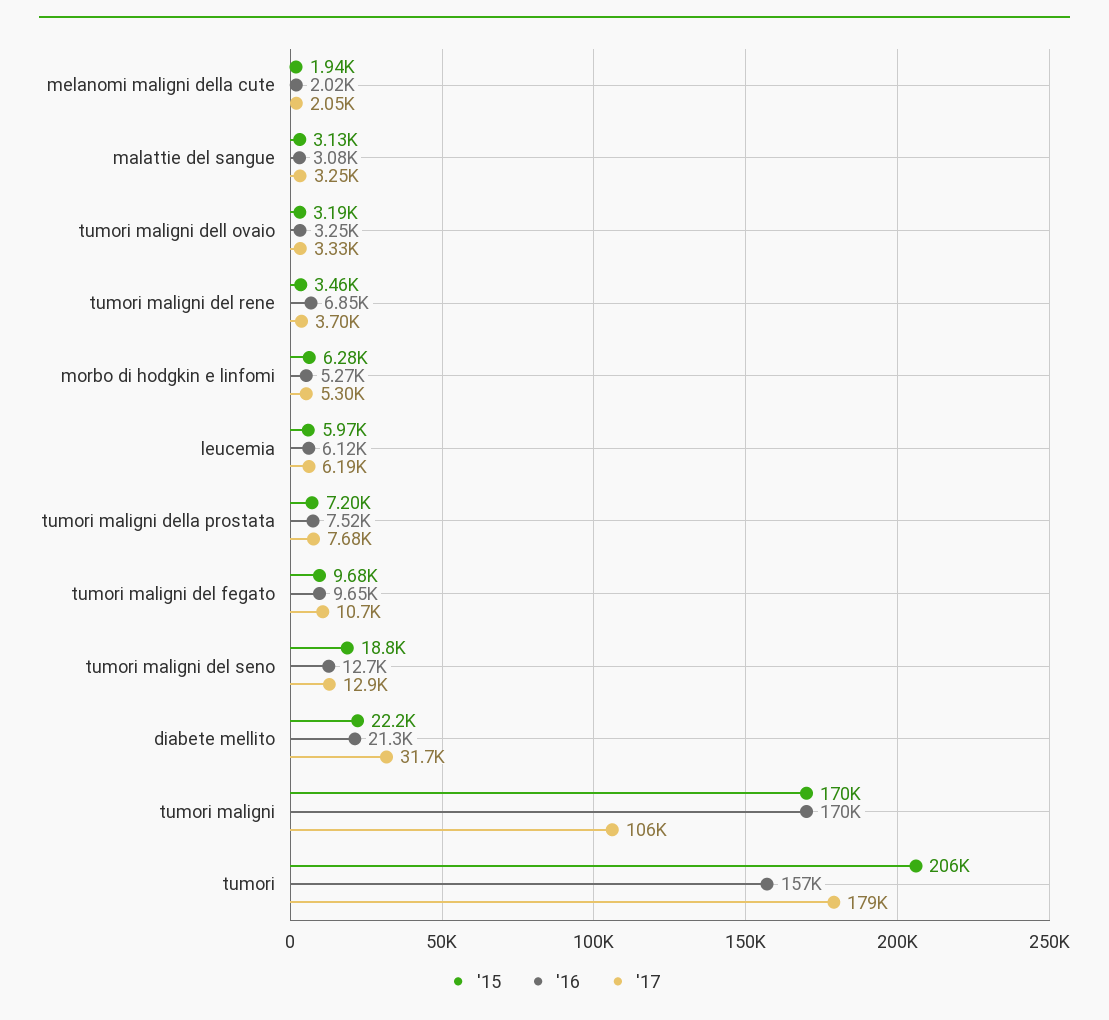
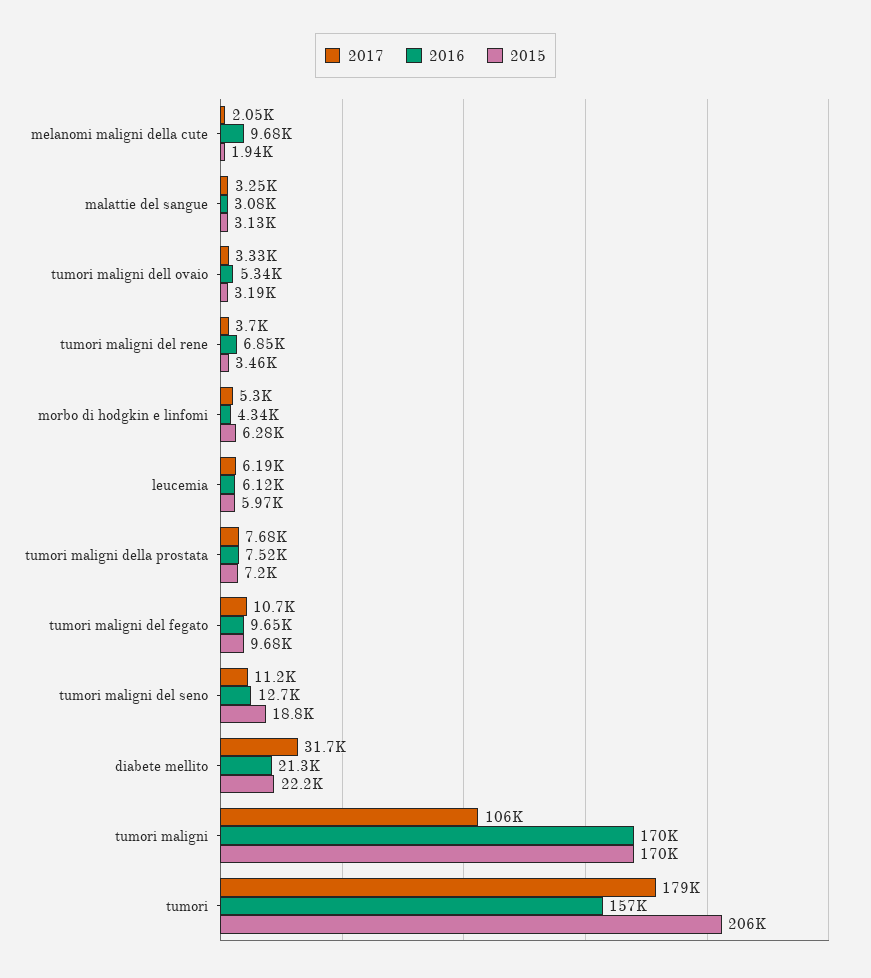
  {
    "'15": {
      "melanomi maligni della cute": 1940,
      "malattie del sangue": 3130,
      "tumori maligni dell ovaio": 3190,
      "tumori maligni del rene": 3460,
      "morbo di hodgkin e linfomi": 6280,
      "leucemia": 5970,
      "tumori maligni della prostata": 7200,
      "tumori maligni del fegato": 9680,
      "tumori maligni del seno": 18800,
      "diabete mellito": 22200,
      "tumori maligni": 170000,
      "tumori": 206000
    },
    "'16": {
-     "melanomi maligni della cute": 2020,
+     "melanomi maligni della cute": 9680,
      "malattie del sangue": 3080,
-     "tumori maligni dell ovaio": 3250,
+     "tumori maligni dell ovaio": 5340,
      "tumori maligni del rene": 6850,
-     "morbo di hodgkin e linfomi": 5270,
+     "morbo di hodgkin e linfomi": 4340,
      "leucemia": 6120,
      "tumori maligni della prostata": 7520,
      "tumori maligni del fegato": 9650,
      "tumori maligni del seno": 12700,
      "diabete mellito": 21300,
      "tumori maligni": 170000,
      "tumori": 157000
    },
    "'17": {
      "melanomi maligni della cute": 2050,
      "malattie del sangue": 3250,
      "tumori maligni dell ovaio": 3330,
      "tumori maligni del rene": 3700,
      "morbo di hodgkin e linfomi": 5300,
      "leucemia": 6190,
      "tumori maligni della prostata": 7680,
      "tumori maligni del fegato": 10700,
-     "tumori maligni del seno": 12900,
+     "tumori maligni del seno": 11200,
      "diabete mellito": 31700,
      "tumori maligni": 106000,
      "tumori": 179000
    }
  }

